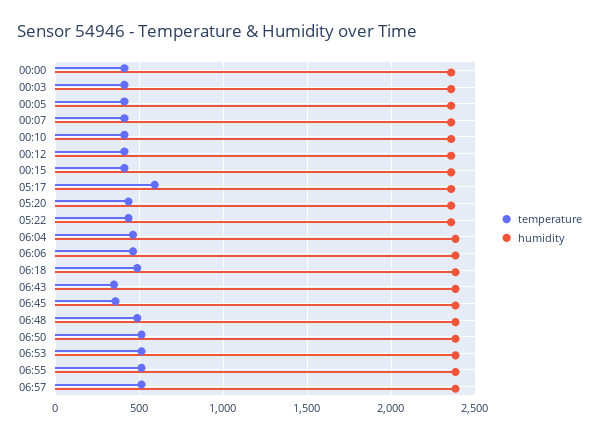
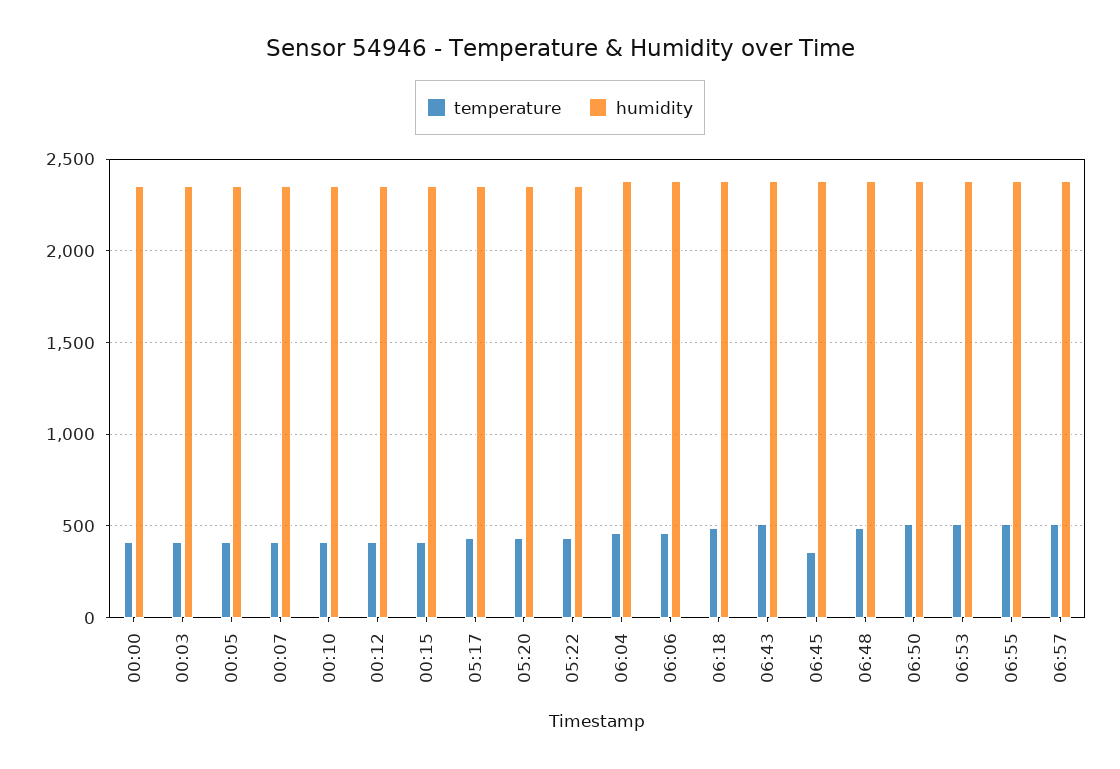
  {
    "temperature": {
      "00:00": 400,
      "00:03": 400,
      "00:05": 400,
      "00:07": 400,
      "00:10": 400,
      "00:12": 400,
      "00:15": 400,
-     "05:17": 600,
+     "05:17": 450,
      "05:20": 450,
      "05:22": 450,
      "06:04": 450,
      "06:06": 450,
      "06:18": 500,
-     "06:43": 350,
+     "06:43": 500,
      "06:45": 350,
      "06:48": 500,
      "06:50": 500,
      "06:53": 500,
      "06:55": 500,
      "06:57": 500
    },
    "humidity": {
      "00:00": 2350,
      "00:03": 2350,
      "00:05": 2350,
      "00:07": 2350,
      "00:10": 2350,
      "00:12": 2350,
      "00:15": 2350,
      "05:17": 2350,
      "05:20": 2350,
      "05:22": 2350,
      "06:04": 2400,
      "06:06": 2400,
      "06:18": 2400,
      "06:43": 2400,
      "06:45": 2400,
      "06:48": 2400,
      "06:50": 2400,
      "06:53": 2400,
      "06:55": 2400,
      "06:57": 2400
    }
  }

